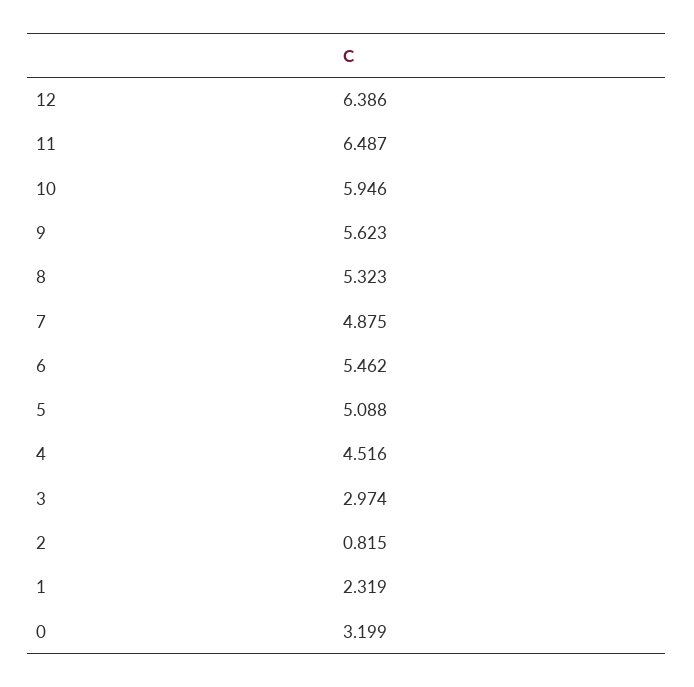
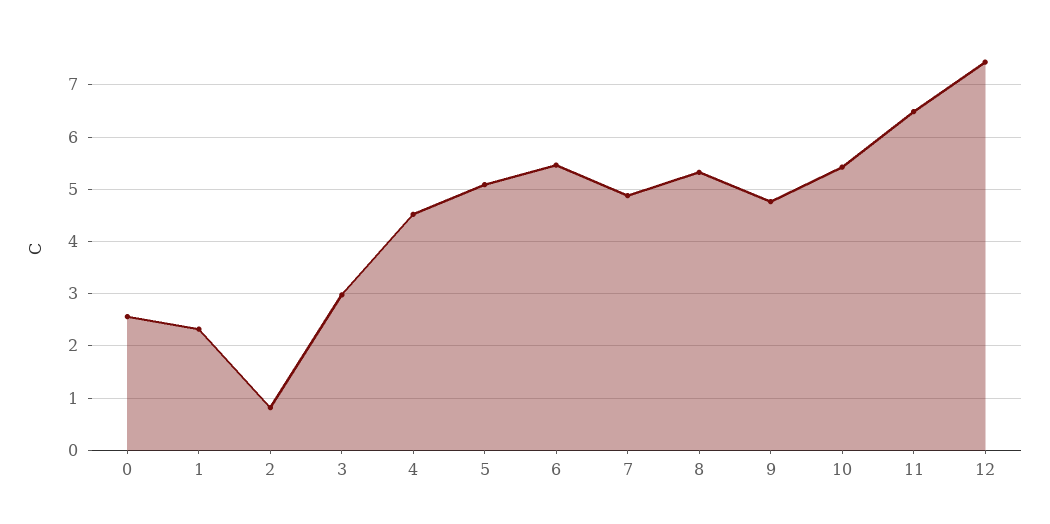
  {
-   "12": 6.386,
+   "12": 7.4,
    "11": 6.487,
-   "10": 5.946,
+   "10": 5.4,
-   "9": 5.623,
+   "9": 4.8,
    "8": 5.323,
    "7": 4.875,
    "6": 5.462,
    "5": 5.088,
    "4": 4.516,
    "3": 2.974,
    "2": 0.815,
    "1": 2.319,
-   "0": 3.199
+   "0": 2.6
  }

